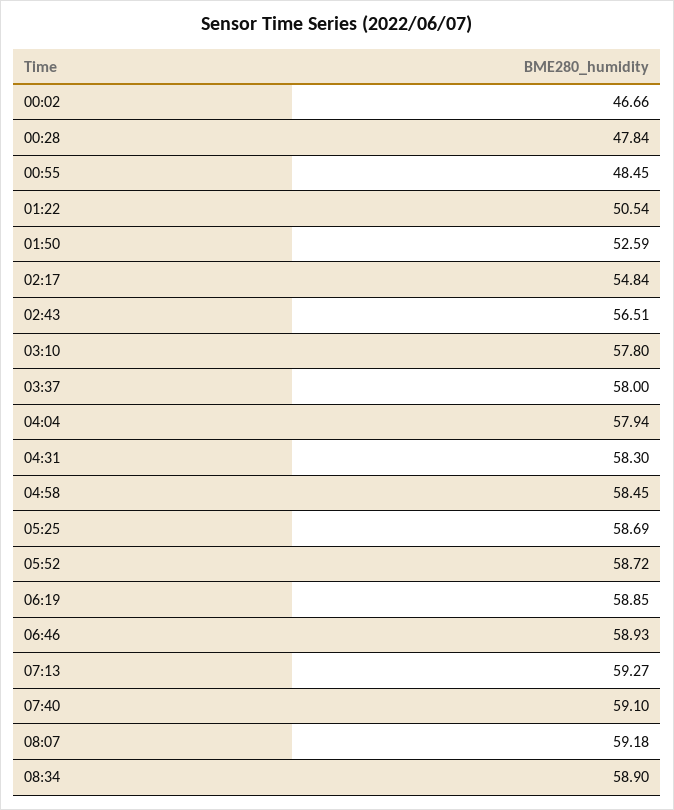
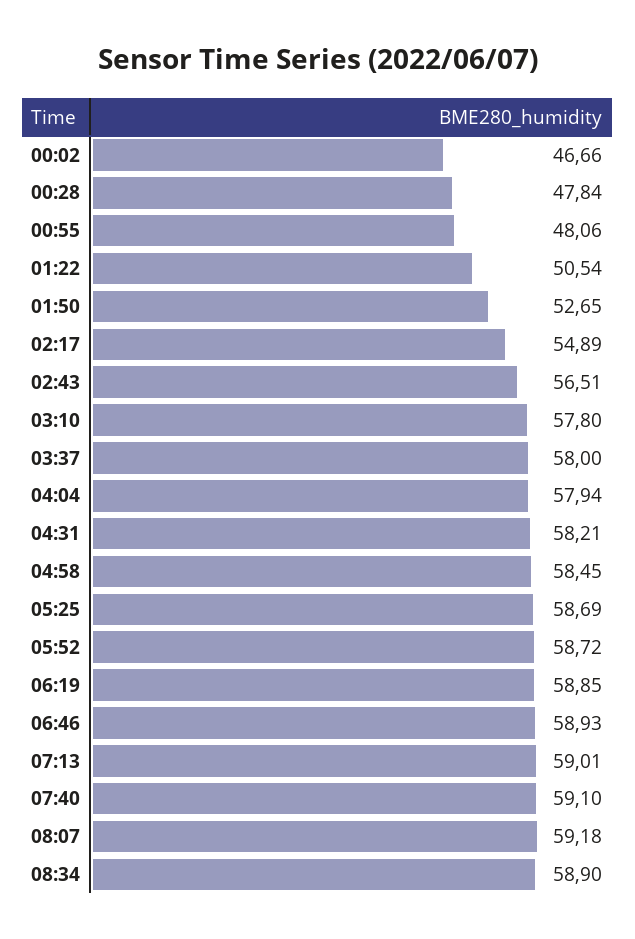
  {
    "00:02": 46.66,
    "00:28": 47.84,
-   "00:55": 48.45,
+   "00:55": 48.06,
    "01:22": 50.54,
-   "01:50": 52.59,
+   "01:50": 52.65,
-   "02:17": 54.84,
+   "02:17": 54.89,
    "02:43": 56.51,
    "03:10": 57.8,
    "03:37": 58,
    "04:04": 57.94,
-   "04:31": 58.3,
+   "04:31": 58.21,
    "04:58": 58.45,
    "05:25": 58.69,
    "05:52": 58.72,
    "06:19": 58.85,
    "06:46": 58.93,
-   "07:13": 59.27,
+   "07:13": 59.01,
    "07:40": 59.1,
    "08:07": 59.18,
    "08:34": 58.9
  }

